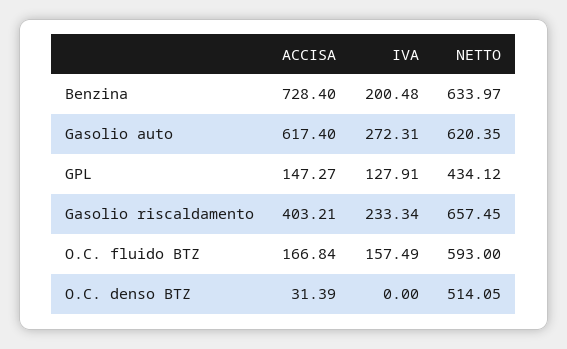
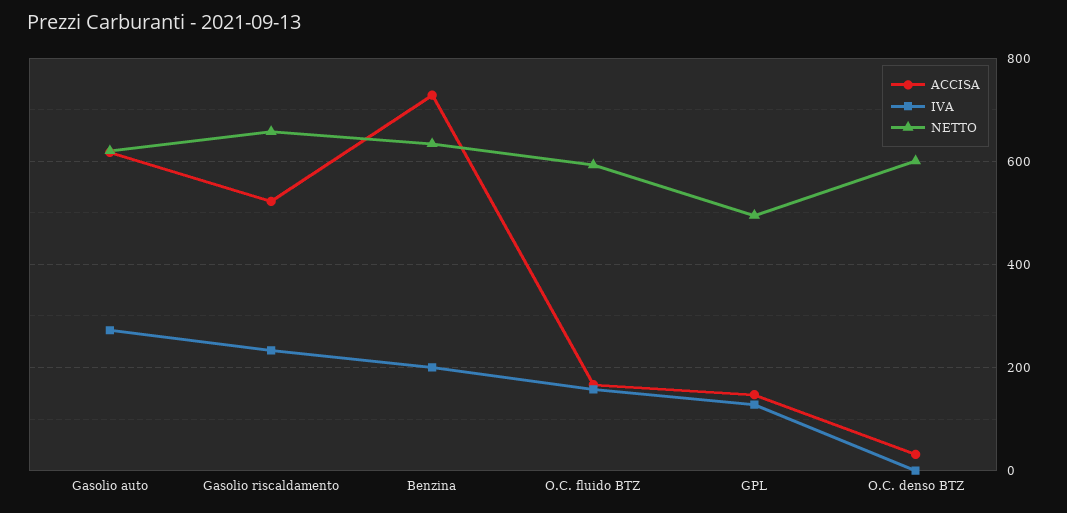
  {
    "ACCISA": {
      "Benzina": 728.4,
      "Gasolio auto": 617.4,
      "GPL": 147.27,
-     "Gasolio riscaldamento": 403.21,
+     "Gasolio riscaldamento": 520,
      "O.C. fluido BTZ": 166.84,
      "O.C. denso BTZ": 31.39
    },
    "IVA": {
      "Benzina": 200.48,
      "Gasolio auto": 272.31,
      "GPL": 127.91,
      "Gasolio riscaldamento": 233.34,
      "O.C. fluido BTZ": 157.49,
      "O.C. denso BTZ": 0
    },
    "NETTO": {
      "Benzina": 633.97,
      "Gasolio auto": 620.35,
-     "GPL": 434.12,
+     "GPL": 500,
      "Gasolio riscaldamento": 657.45,
      "O.C. fluido BTZ": 593,
-     "O.C. denso BTZ": 514.05
+     "O.C. denso BTZ": 600
    }
  }

